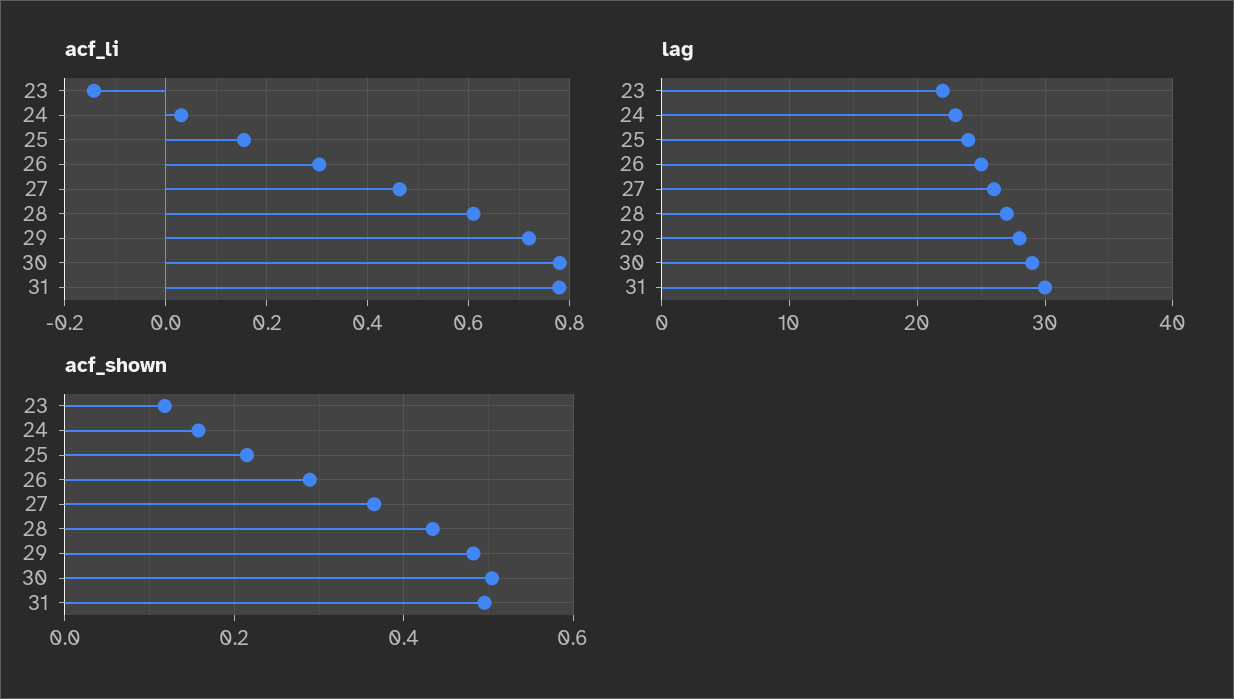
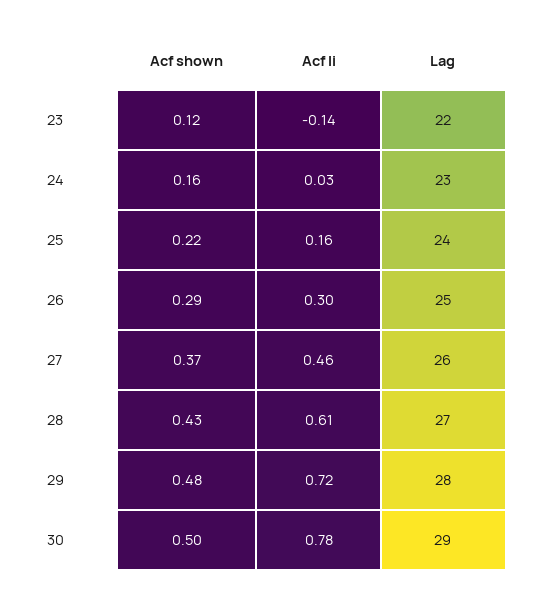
  {
    "acf_li": {
      "23": -0.14,
      "24": 0.03,
      "25": 0.16,
      "26": 0.3,
      "27": 0.46,
      "28": 0.61,
      "29": 0.72,
-     "30": 0.78,
+     "30": 0.78
-     "31": 0.78
    },
    "lag": {
      "23": 22,
      "24": 23,
      "25": 24,
      "26": 25,
      "27": 26,
      "28": 27,
      "29": 28,
-     "30": 29,
+     "30": 29
-     "31": 30
    },
    "acf_shown": {
      "23": 0.12,
      "24": 0.16,
      "25": 0.22,
      "26": 0.29,
      "27": 0.37,
      "28": 0.43,
      "29": 0.48,
-     "30": 0.5,
+     "30": 0.5
-     "31": 0.5
    }
  }

